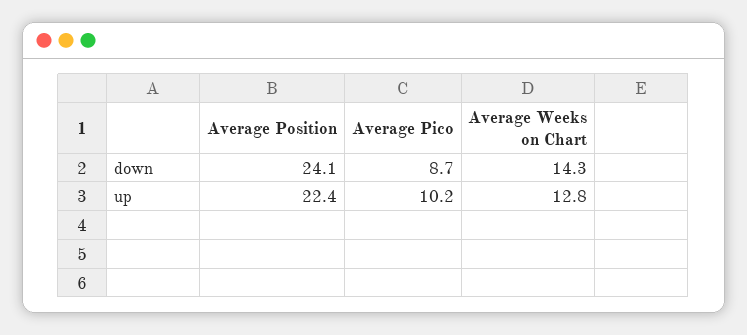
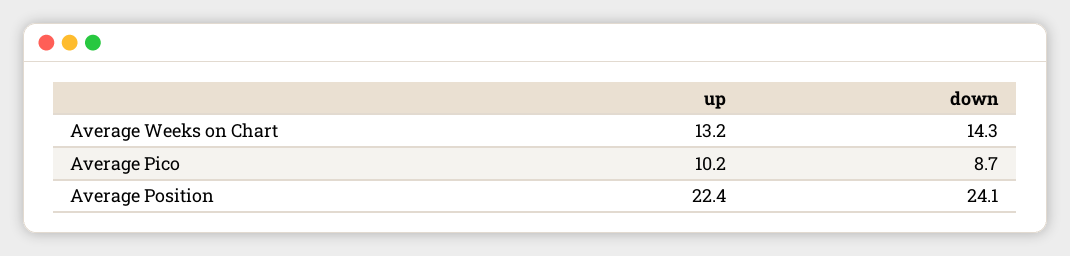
  {
    "Average Position": {
      "down": 24.1,
      "up": 22.4
    },
    "Average Pico": {
      "down": 8.7,
      "up": 10.2
    },
    "Average Weeks on Chart": {
      "down": 14.3,
-     "up": 12.8
+     "up": 13.2
    }
  }

